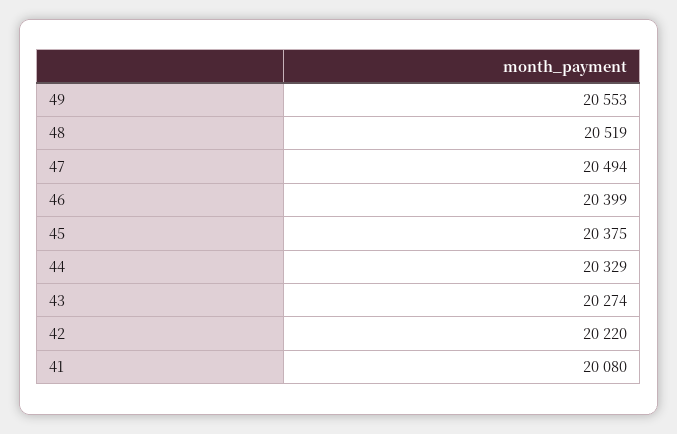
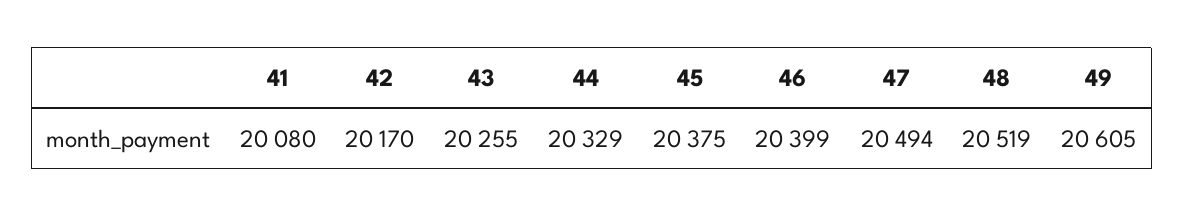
  {
-   "49": 20553,
+   "49": 20605,
    "48": 20519,
    "47": 20494,
    "46": 20399,
    "45": 20375,
    "44": 20329,
-   "43": 20274,
+   "43": 20255,
-   "42": 20220,
+   "42": 20170,
    "41": 20080
  }

